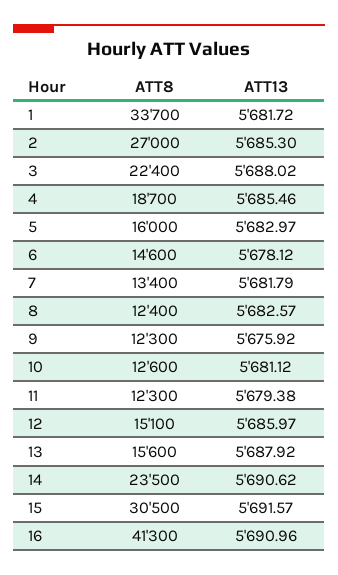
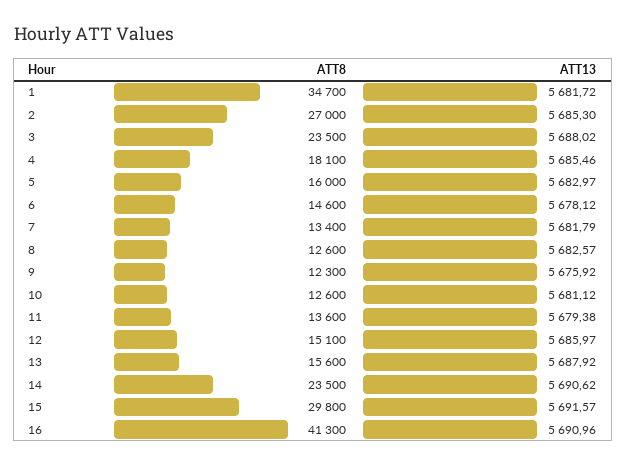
  {
    "ATT8": {
-     "1": 33700,
+     "1": 34700,
      "2": 27000,
-     "3": 22400,
+     "3": 23500,
-     "4": 18700,
+     "4": 18100,
      "5": 16000,
      "6": 14600,
      "7": 13400,
-     "8": 12400,
+     "8": 12600,
      "9": 12300,
      "10": 12600,
-     "11": 12300,
+     "11": 13600,
      "12": 15100,
      "13": 15600,
      "14": 23500,
-     "15": 30500,
+     "15": 29800,
      "16": 41300
    },
    "ATT13": {
      "1": 5681.72,
      "2": 5685.3,
      "3": 5688.02,
      "4": 5685.46,
      "5": 5682.97,
      "6": 5678.12,
      "7": 5681.79,
      "8": 5682.57,
      "9": 5675.92,
      "10": 5681.12,
      "11": 5679.38,
      "12": 5685.97,
      "13": 5687.92,
      "14": 5690.62,
      "15": 5691.57,
      "16": 5690.96
    }
  }

